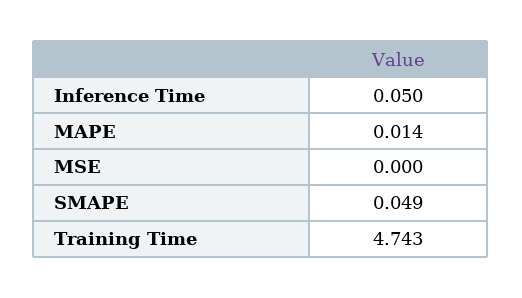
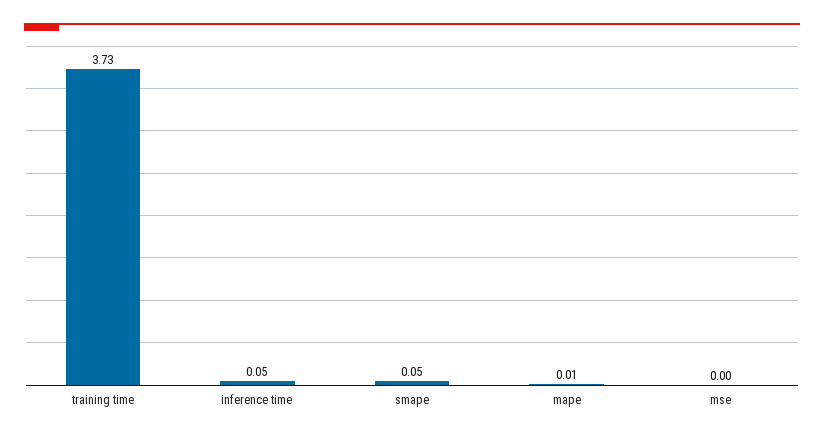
  {
    "Inference Time": 0.05,
    "MAPE": 0.014,
    "MSE": 0,
    "SMAPE": 0.049,
-   "Training Time": 4.743
+   "Training Time": 3.73
  }

